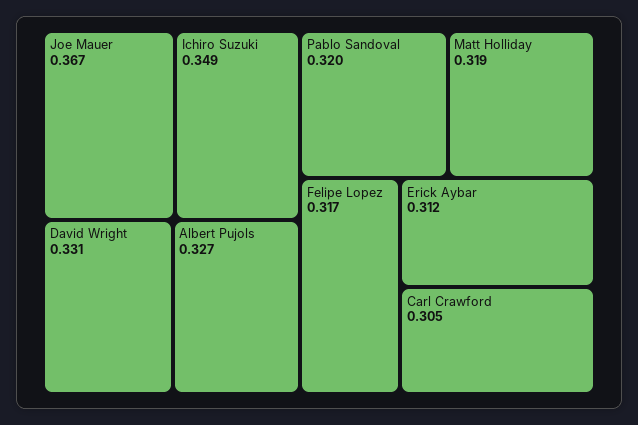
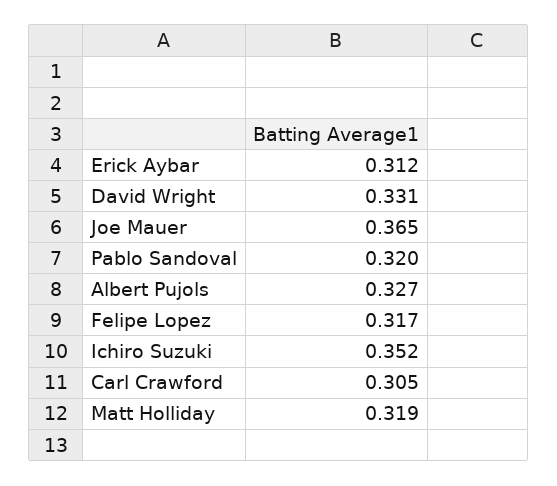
  {
-   "Joe Mauer": 0.367,
+   "Joe Mauer": 0.365,
-   "Ichiro Suzuki": 0.349,
+   "Ichiro Suzuki": 0.352,
    "David Wright": 0.331,
    "Albert Pujols": 0.327,
    "Pablo Sandoval": 0.32,
    "Matt Holliday": 0.319,
    "Felipe Lopez": 0.317,
    "Erick Aybar": 0.312,
    "Carl Crawford": 0.305
  }

